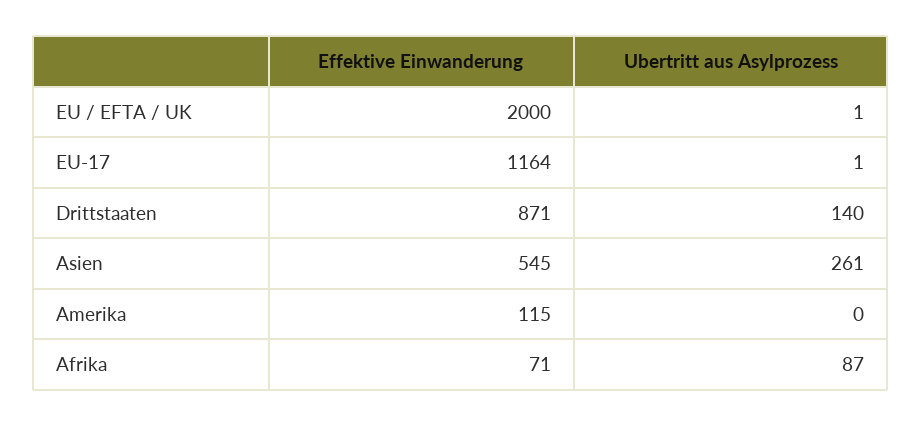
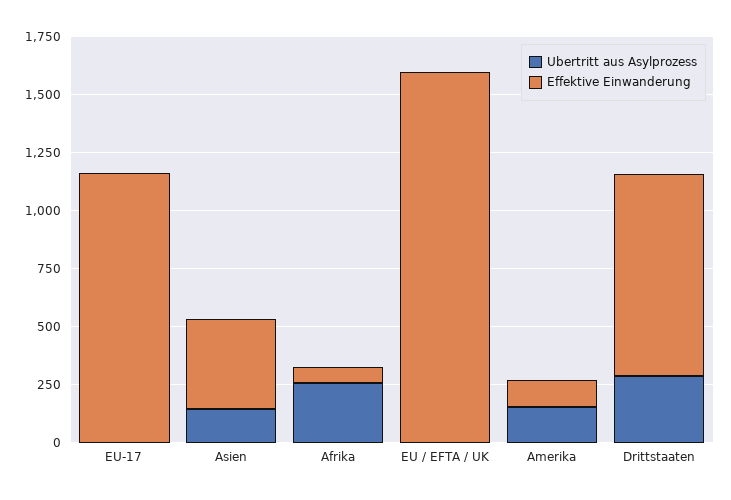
  {
    "Effektive Einwanderung": {
-     "EU / EFTA / UK": 2000,
+     "EU / EFTA / UK": 1600,
      "EU-17": 1164,
      "Drittstaaten": 871,
-     "Asien": 545,
+     "Asien": 400,
      "Amerika": 115,
      "Afrika": 71
    },
    "Ubertritt aus Asylprozess": {
      "EU / EFTA / UK": 1,
      "EU-17": 1,
-     "Drittstaaten": 140,
+     "Drittstaaten": 300,
-     "Asien": 261,
+     "Asien": 150,
-     "Amerika": 0,
+     "Amerika": 150,
-     "Afrika": 87
+     "Afrika": 250
    }
  }

